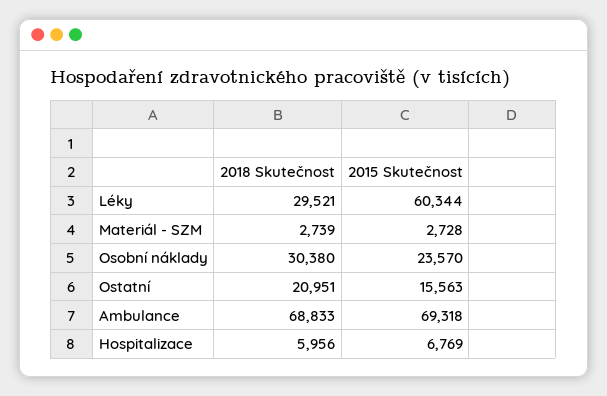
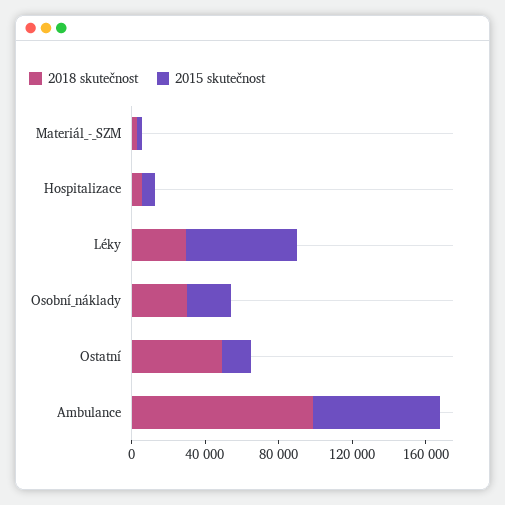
  {
    "2018 Skutečnost": {
      "Léky": 29521,
      "Materiál - SZM": 2739,
      "Osobní náklady": 30380,
-     "Ostatní": 20951,
+     "Ostatní": 50000,
-     "Ambulance": 68833,
+     "Ambulance": 100000,
      "Hospitalizace": 5956
    },
    "2015 Skutečnost": {
      "Léky": 60344,
      "Materiál - SZM": 2728,
      "Osobní náklady": 23570,
      "Ostatní": 15563,
      "Ambulance": 69318,
      "Hospitalizace": 6769
    }
  }

